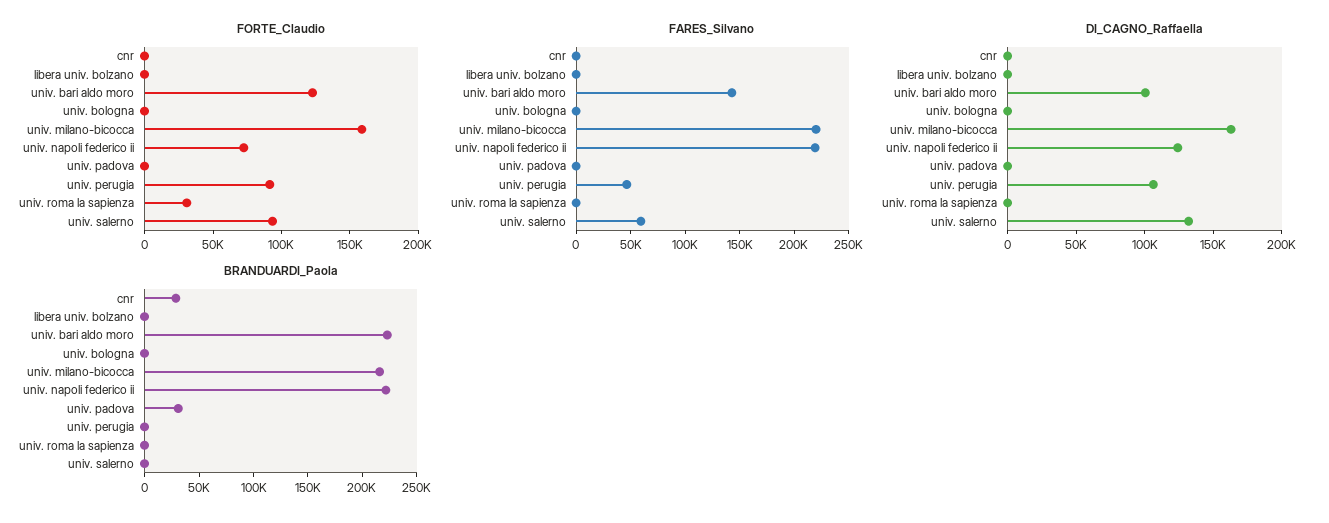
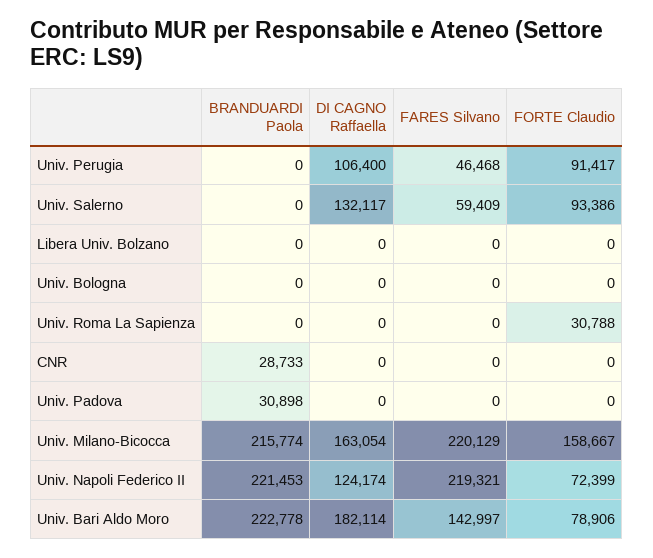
  {
    "FORTE_Claudio": {
      "cnr": 0,
      "libera univ. bolzano": 0,
-     "univ. bari aldo moro": 120000,
+     "univ. bari aldo moro": 78906,
      "univ. bologna": 0,
      "univ. milano-bicocca": 158667,
      "univ. napoli federico ii": 72399,
      "univ. padova": 0,
      "univ. perugia": 91417,
      "univ. roma la sapienza": 30788,
      "univ. salerno": 93386
    },
    "FARES_Silvano": {
      "cnr": 0,
      "libera univ. bolzano": 0,
      "univ. bari aldo moro": 142997,
      "univ. bologna": 0,
      "univ. milano-bicocca": 220129,
      "univ. napoli federico ii": 219321,
      "univ. padova": 0,
      "univ. perugia": 46468,
      "univ. roma la sapienza": 0,
      "univ. salerno": 59409
    },
    "DI_CAGNO_Raffaella": {
      "cnr": 0,
      "libera univ. bolzano": 0,
-     "univ. bari aldo moro": 100000,
+     "univ. bari aldo moro": 182114,
      "univ. bologna": 0,
      "univ. milano-bicocca": 163054,
      "univ. napoli federico ii": 124174,
      "univ. padova": 0,
      "univ. perugia": 106400,
      "univ. roma la sapienza": 0,
      "univ. salerno": 132117
    },
    "BRANDUARDI_Paola": {
      "cnr": 28733,
      "libera univ. bolzano": 0,
      "univ. bari aldo moro": 222778,
      "univ. bologna": 0,
      "univ. milano-bicocca": 215774,
      "univ. napoli federico ii": 221453,
      "univ. padova": 30898,
      "univ. perugia": 0,
      "univ. roma la sapienza": 0,
      "univ. salerno": 0
    }
  }

